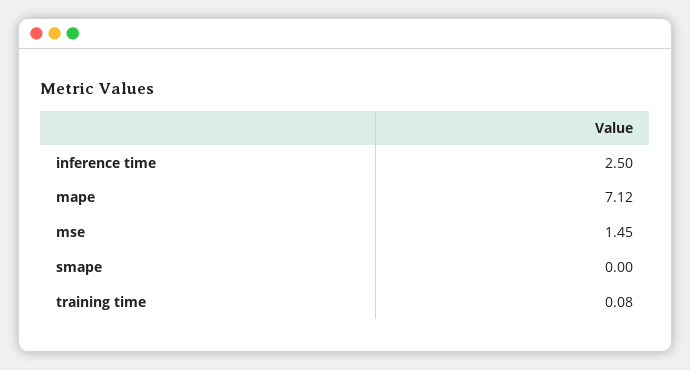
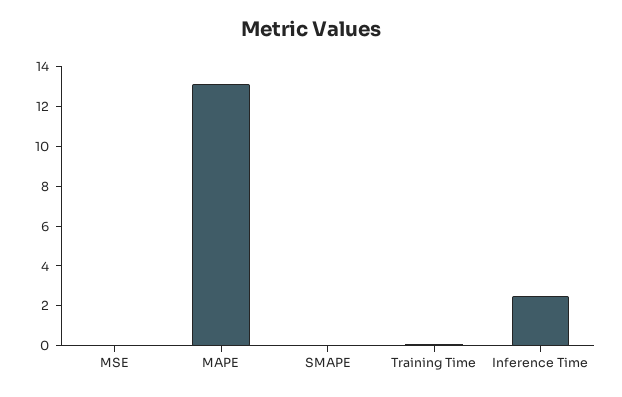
  {
    "inference time": 2.5,
-   "mape": 7.12,
+   "mape": 13,
-   "mse": 1.45,
+   "mse": 0,
    "smape": 0,
    "training time": 0.08
  }

